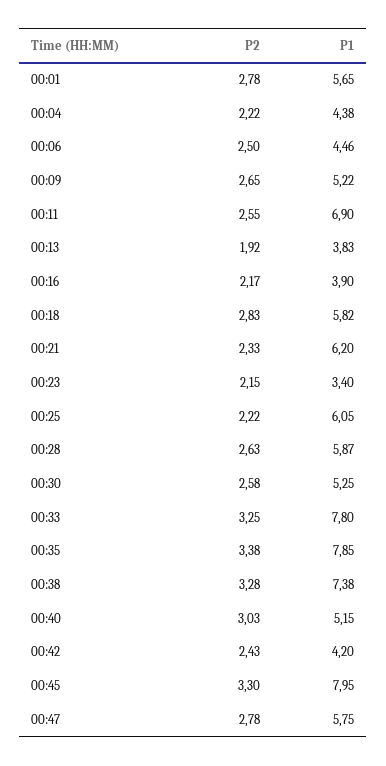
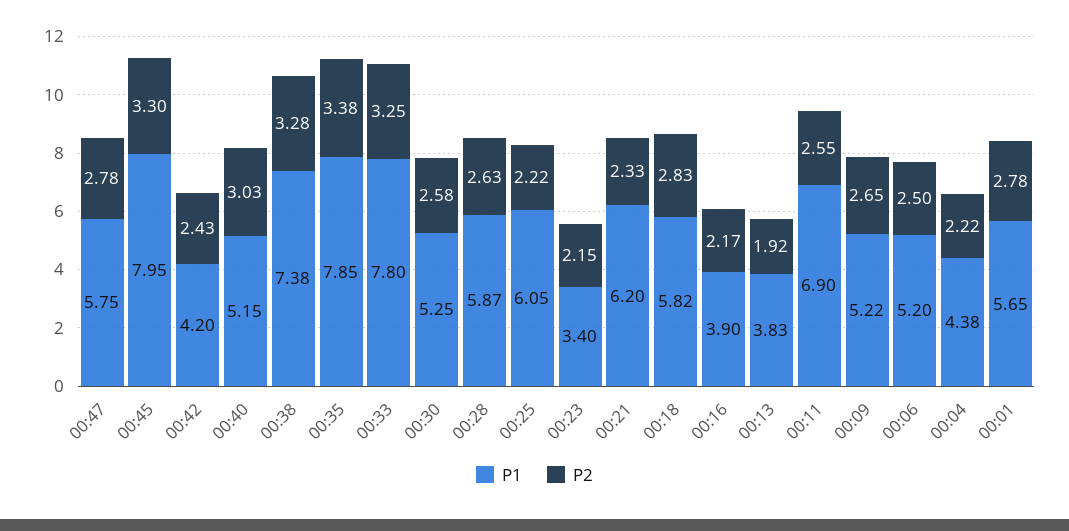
  {
    "P2": {
      "00:01": 2.78,
      "00:04": 2.22,
      "00:06": 2.5,
      "00:09": 2.65,
      "00:11": 2.55,
      "00:13": 1.92,
      "00:16": 2.17,
      "00:18": 2.83,
      "00:21": 2.33,
      "00:23": 2.15,
      "00:25": 2.22,
      "00:28": 2.63,
      "00:30": 2.58,
      "00:33": 3.25,
      "00:35": 3.38,
      "00:38": 3.28,
      "00:40": 3.03,
      "00:42": 2.43,
      "00:45": 3.3,
      "00:47": 2.78
    },
    "P1": {
      "00:01": 5.65,
      "00:04": 4.38,
-     "00:06": 4.46,
+     "00:06": 5.2,
      "00:09": 5.22,
      "00:11": 6.9,
      "00:13": 3.83,
      "00:16": 3.9,
      "00:18": 5.82,
      "00:21": 6.2,
      "00:23": 3.4,
      "00:25": 6.05,
      "00:28": 5.87,
      "00:30": 5.25,
      "00:33": 7.8,
      "00:35": 7.85,
      "00:38": 7.38,
      "00:40": 5.15,
      "00:42": 4.2,
      "00:45": 7.95,
      "00:47": 5.75
    }
  }

